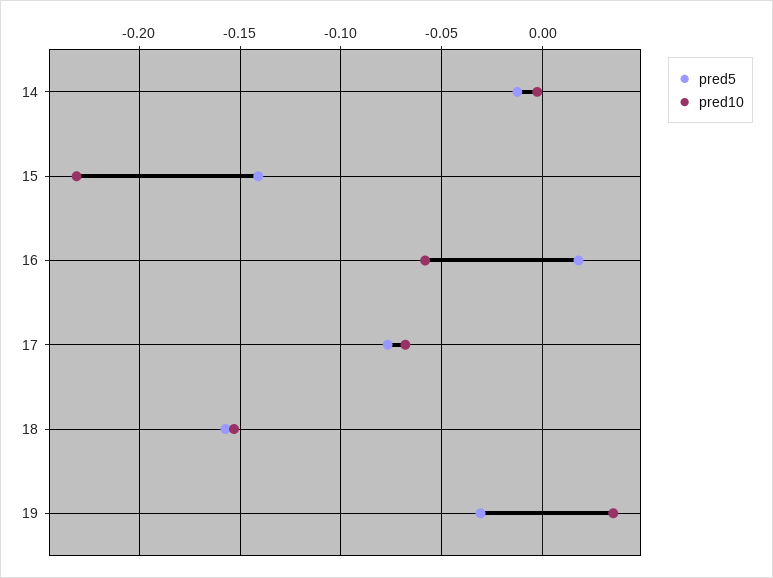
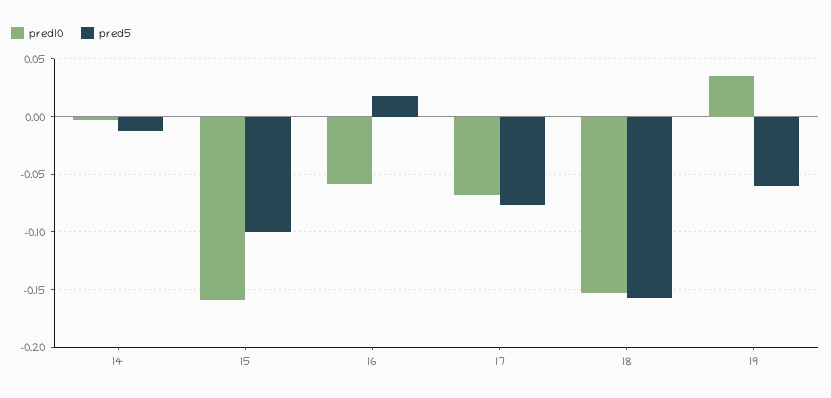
  {
    "pred5": {
      "14": -0.015,
-     "15": -0.14,
+     "15": -0.1,
      "16": 0.02,
      "17": -0.075,
      "18": -0.155,
-     "19": -0.03
+     "19": -0.06
    },
    "pred10": {
      "14": -0.005,
-     "15": -0.23,
+     "15": -0.16,
      "16": -0.06,
      "17": -0.07,
      "18": -0.155,
      "19": 0.035
    }
  }

